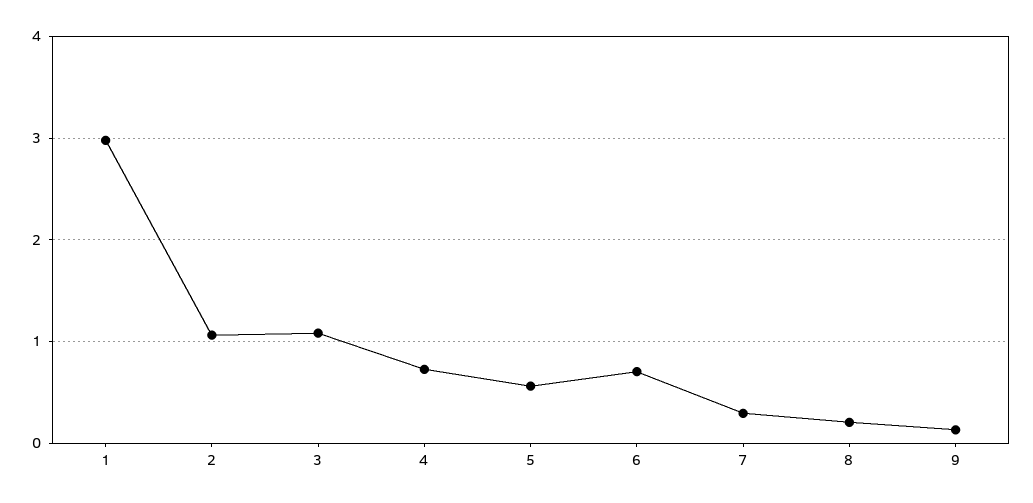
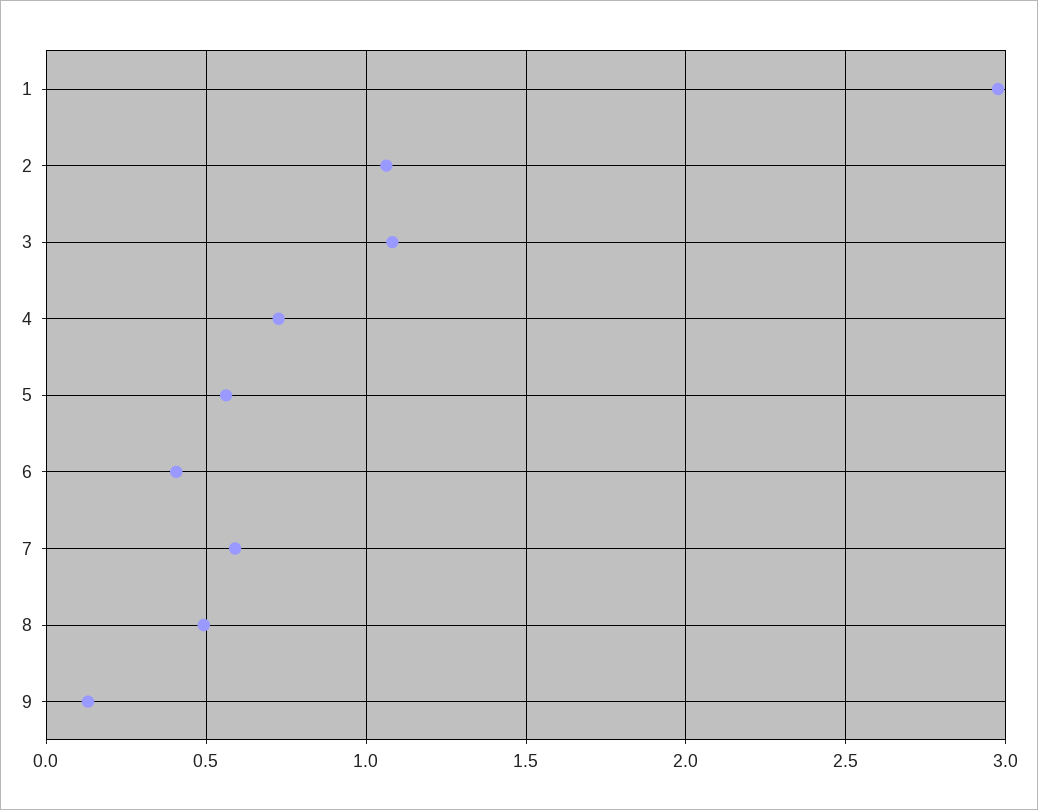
  {
    "1": 3,
    "2": 1.05,
    "3": 1.1,
    "4": 0.75,
    "5": 0.55,
-   "6": 0.7,
+   "6": 0.4,
-   "7": 0.3,
+   "7": 0.6,
-   "8": 0.2,
+   "8": 0.5,
    "9": 0.15
  }

